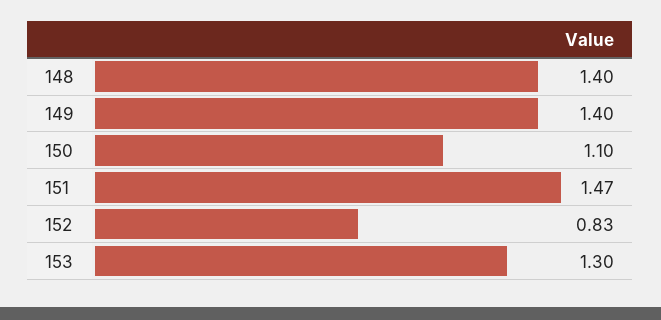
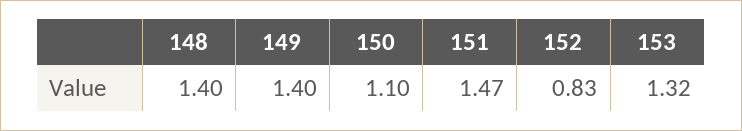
  {
    "148": 1.4,
    "149": 1.4,
    "150": 1.1,
    "151": 1.47,
    "152": 0.83,
-   "153": 1.3
+   "153": 1.32
  }

